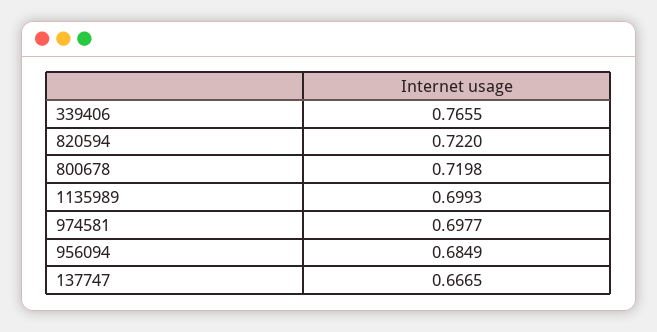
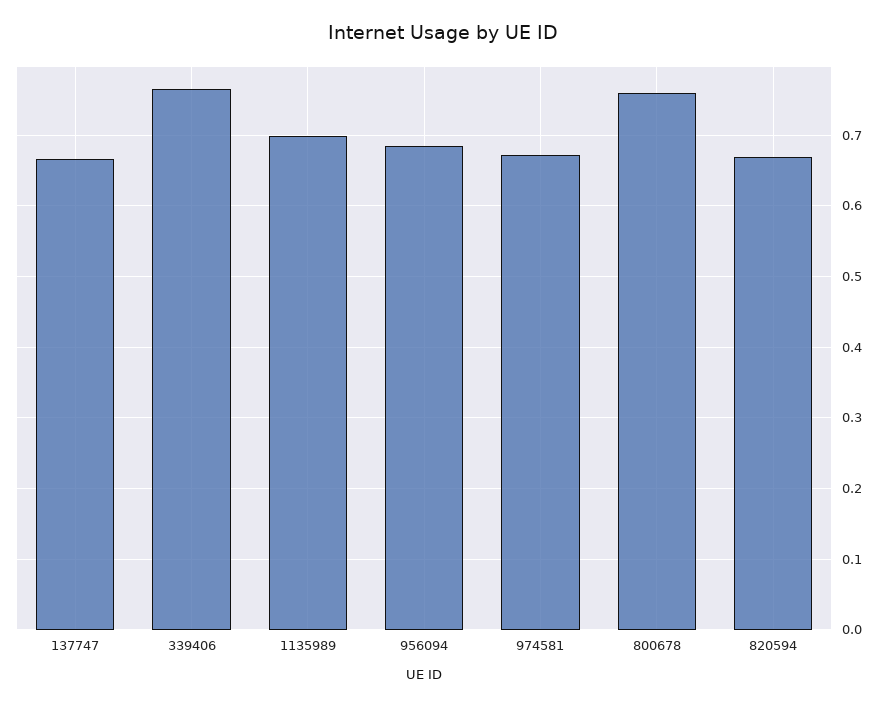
  {
    "339406": 0.7655,
-   "820594": 0.722,
+   "820594": 0.67,
-   "800678": 0.7198,
+   "800678": 0.76,
    "1135989": 0.6993,
-   "974581": 0.6977,
+   "974581": 0.67,
    "956094": 0.6849,
    "137747": 0.6665
  }

